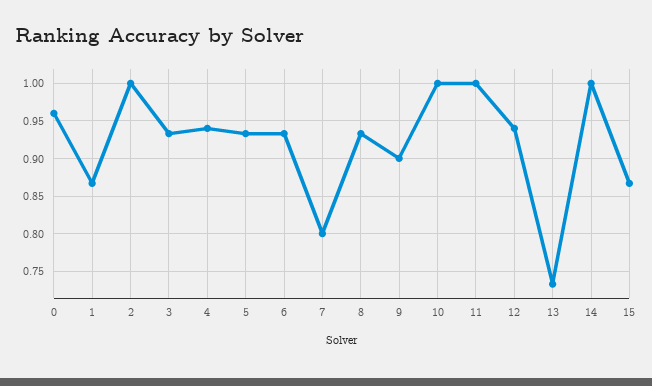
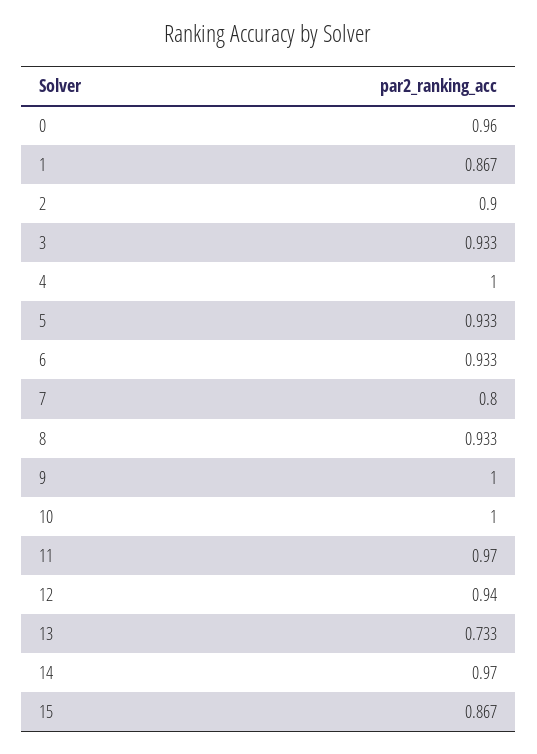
  {
    "0": 0.96,
    "1": 0.867,
-   "2": 1,
+   "2": 0.9,
    "3": 0.933,
-   "4": 0.94,
+   "4": 1,
    "5": 0.933,
    "6": 0.933,
    "7": 0.8,
    "8": 0.933,
-   "9": 0.9,
+   "9": 1,
    "10": 1,
-   "11": 1,
+   "11": 0.97,
    "12": 0.94,
    "13": 0.733,
-   "14": 1,
+   "14": 0.97,
    "15": 0.867
  }

